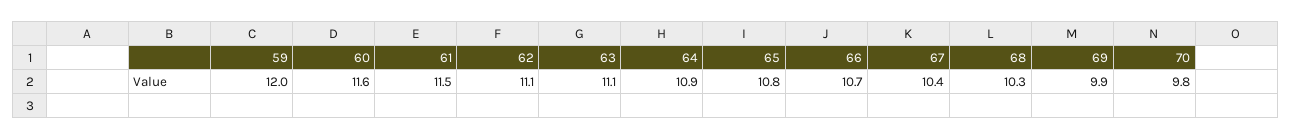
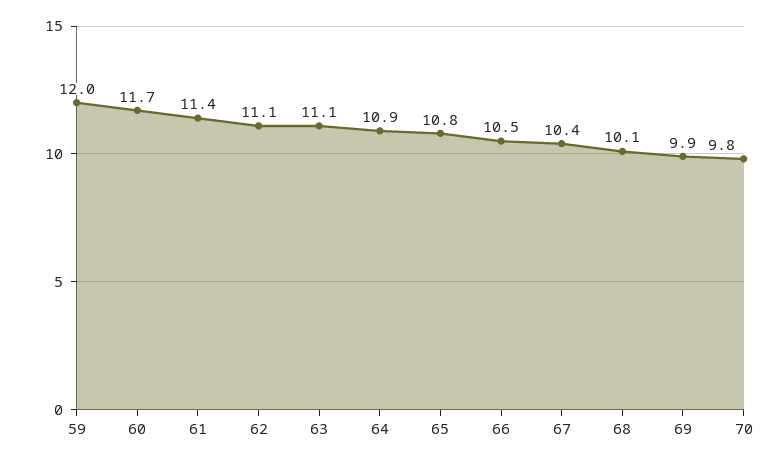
  {
    "59": 12,
-   "60": 11.6,
+   "60": 11.7,
-   "61": 11.5,
+   "61": 11.4,
    "62": 11.1,
    "63": 11.1,
    "64": 10.9,
    "65": 10.8,
-   "66": 10.7,
+   "66": 10.5,
    "67": 10.4,
-   "68": 10.3,
+   "68": 10.1,
    "69": 9.9,
    "70": 9.8
  }

